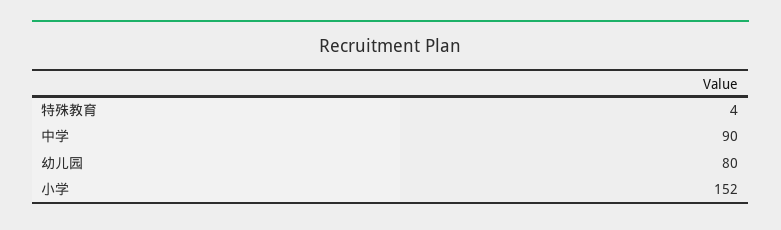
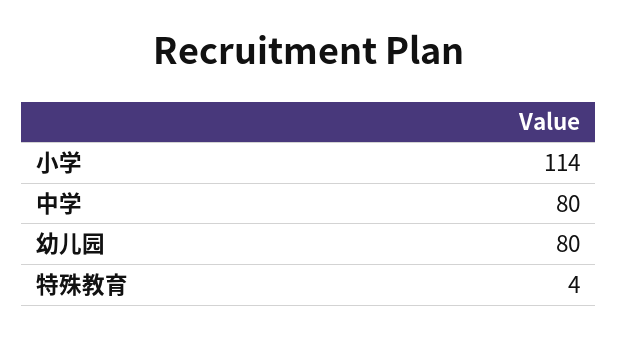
  {
    "特殊教育": 4,
-   "中学": 90,
+   "中学": 80,
    "幼儿园": 80,
-   "小学": 152
+   "小学": 114
  }

